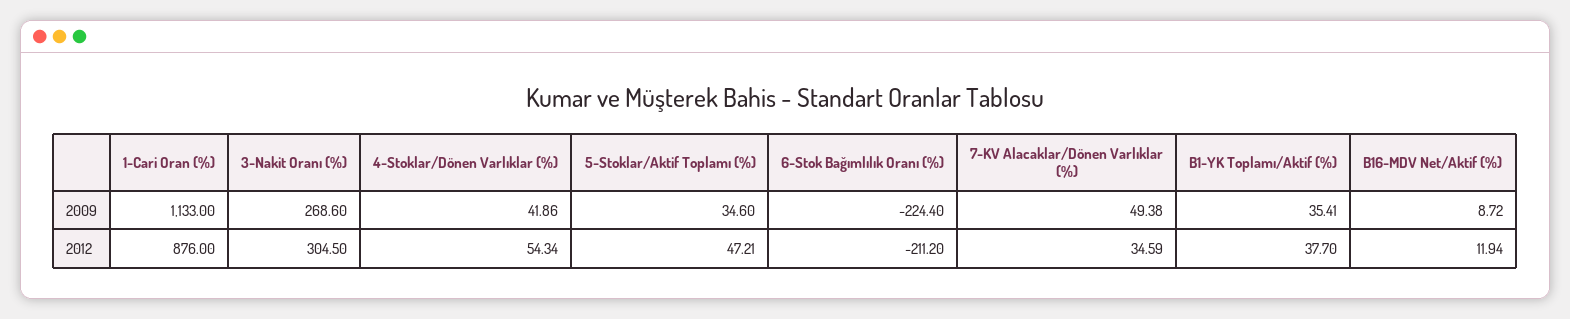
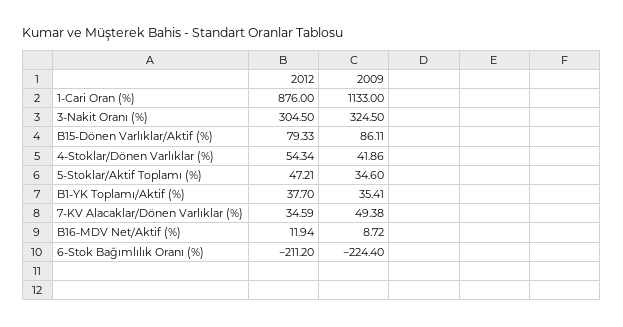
  {
    "1-Cari Oran (%)": {
      "2009": 1133,
      "2012": 876
    },
    "3-Nakit Oranı (%)": {
-     "2009": 268.6,
+     "2009": 324.5,
      "2012": 304.5
    },
    "4-Stoklar/Dönen Varlıklar (%)": {
      "2009": 41.86,
      "2012": 54.34
    },
    "5-Stoklar/Aktif Toplamı (%)": {
      "2009": 34.6,
      "2012": 47.21
    },
    "6-Stok Bağımlılık Oranı (%)": {
      "2009": -224.4,
      "2012": -211.2
    },
    "7-KV Alacaklar/Dönen Varlıklar (%)": {
      "2009": 49.38,
      "2012": 34.59
    },
    "B1-YK Toplamı/Aktif (%)": {
      "2009": 35.41,
      "2012": 37.7
    },
    "B16-MDV Net/Aktif (%)": {
      "2009": 8.72,
      "2012": 11.94
-   }
+   },
+   "B15-Dönen Varlıklar/Aktif (%)": {
+     "2012": 79.33,
+     "2009": 86.11
+   }
  }

